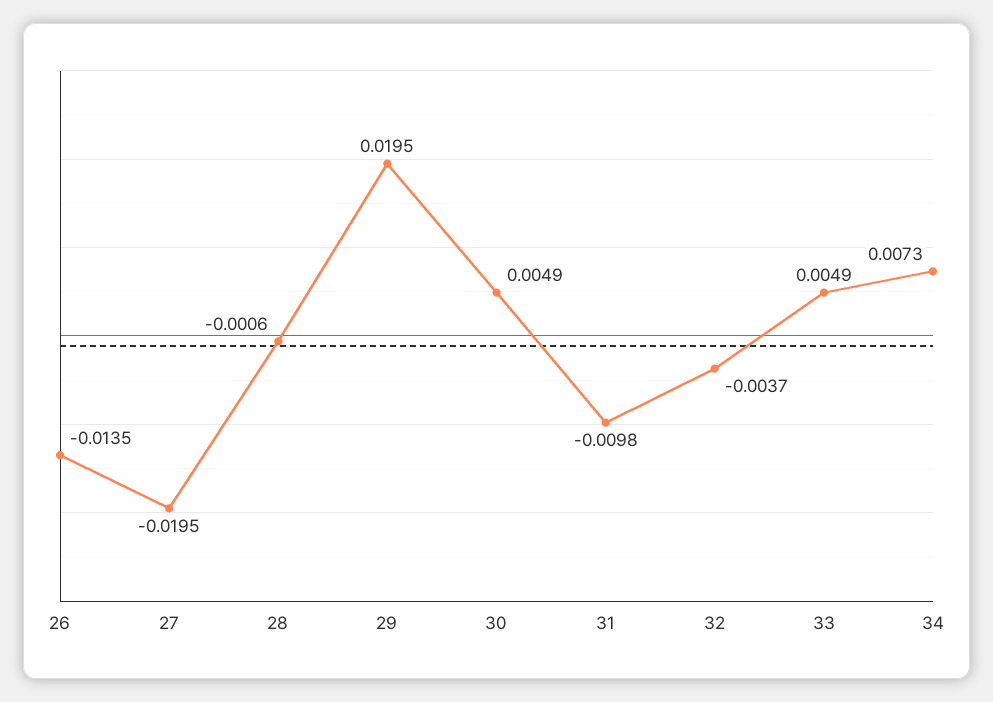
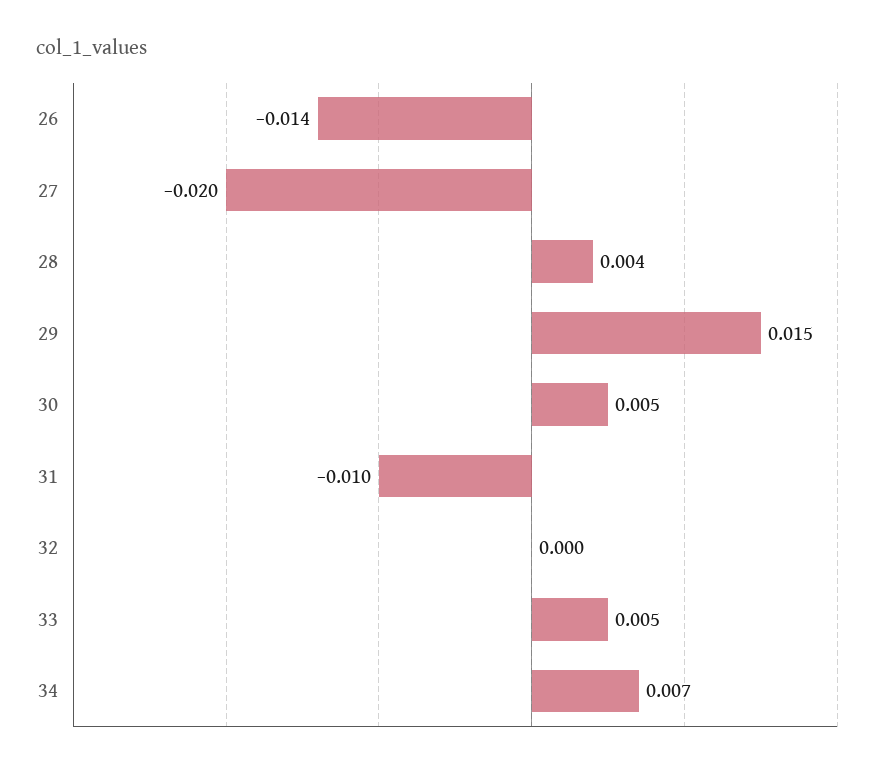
  {
    "26": -0.0135,
    "27": -0.0195,
-   "28": -0.0006,
+   "28": 0.004,
-   "29": 0.0195,
+   "29": 0.015,
    "30": 0.0049,
    "31": -0.0098,
-   "32": -0.0037,
+   "32": 0,
    "33": 0.0049,
    "34": 0.0073
  }

